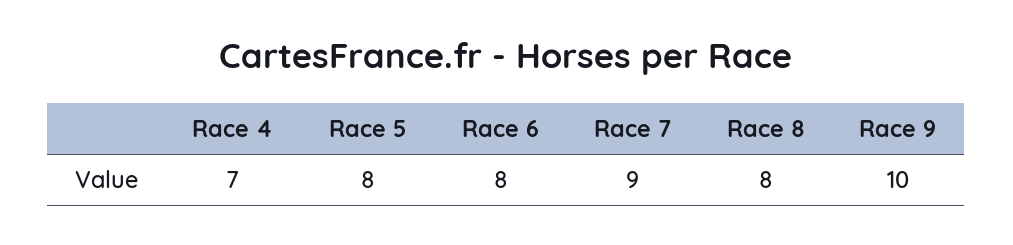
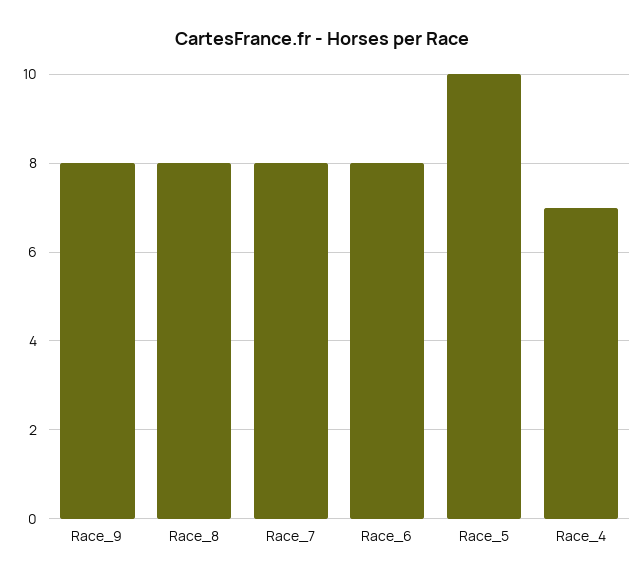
  {
    "Race 4": 7,
-   "Race 5": 8,
+   "Race 5": 10,
    "Race 6": 8,
-   "Race 7": 9,
+   "Race 7": 8,
    "Race 8": 8,
-   "Race 9": 10
+   "Race 9": 8
  }

